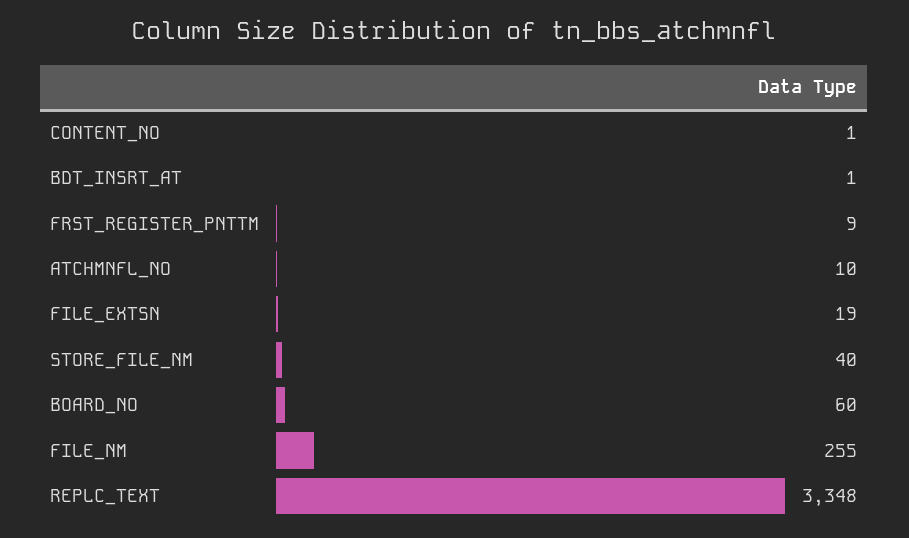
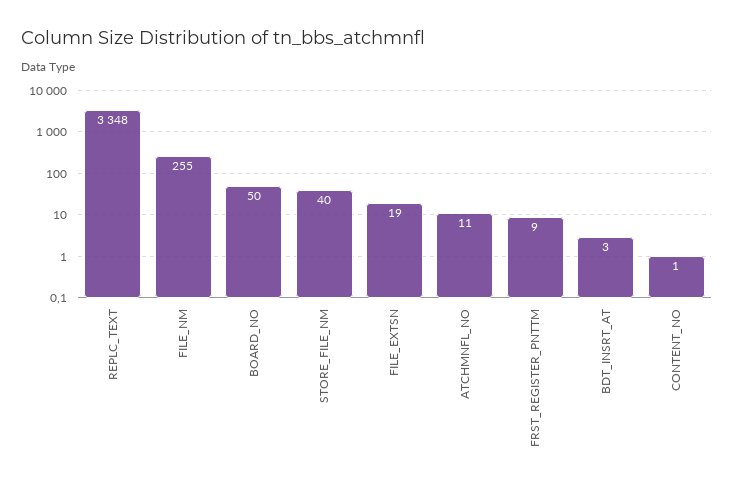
  {
    "CONTENT_NO": 1,
-   "BDT_INSRT_AT": 1,
+   "BDT_INSRT_AT": 3,
    "FRST_REGISTER_PNTTM": 9,
-   "ATCHMNFL_NO": 10,
+   "ATCHMNFL_NO": 11,
    "FILE_EXTSN": 19,
    "STORE_FILE_NM": 40,
-   "BOARD_NO": 60,
+   "BOARD_NO": 50,
    "FILE_NM": 255,
    "REPLC_TEXT": 3348
  }

